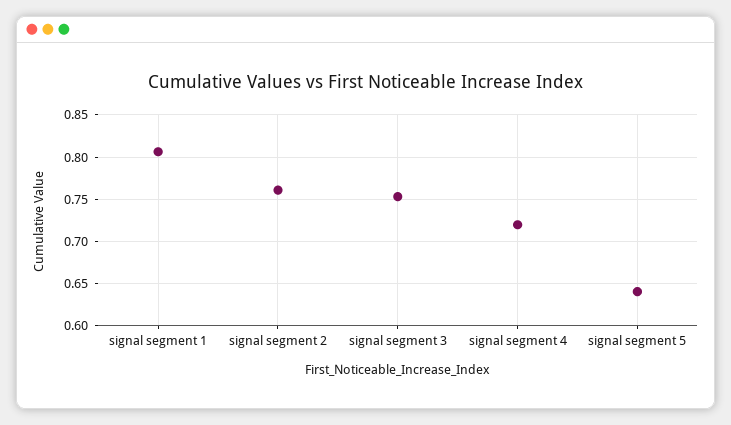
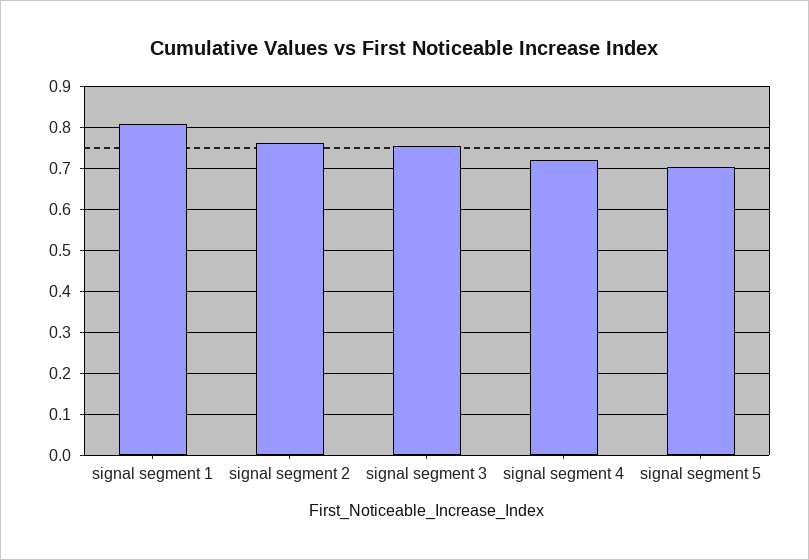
  {
    "signal segment 1": 0.81,
    "signal segment 2": 0.76,
    "signal segment 3": 0.75,
    "signal segment 4": 0.72,
-   "signal segment 5": 0.64
+   "signal segment 5": 0.7
  }

